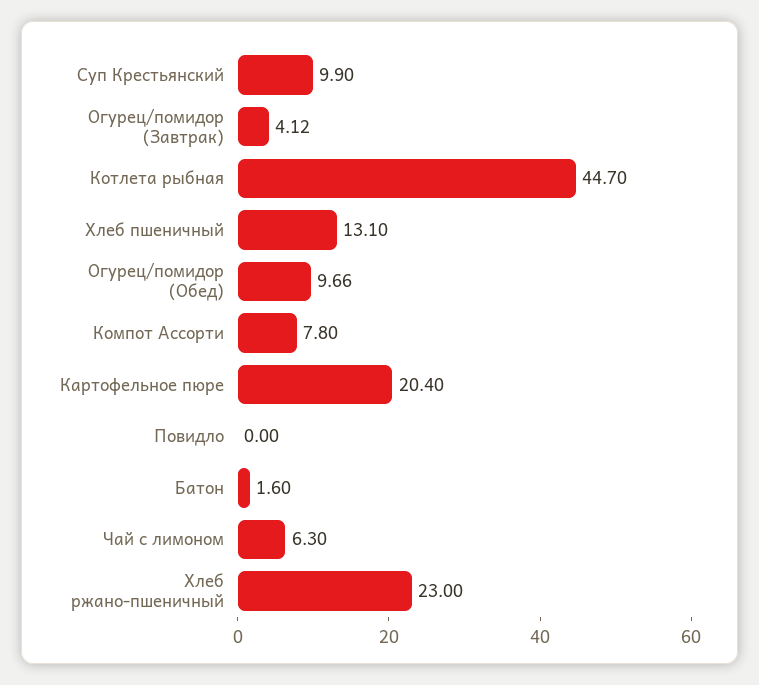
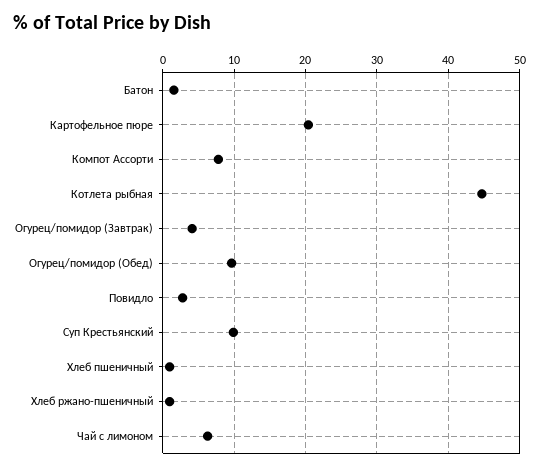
  {
    "Суп Крестьянский": 9.9,
    "Огурец/помидор (Завтрак)": 4.12,
    "Котлета рыбная": 44.7,
-   "Хлеб пшеничный": 13.1,
+   "Хлеб пшеничный": 1,
    "Огурец/помидор (Обед)": 9.66,
    "Компот Ассорти": 7.8,
    "Картофельное пюре": 20.4,
-   "Повидло": 0,
+   "Повидло": 3,
    "Батон": 1.6,
    "Чай с лимоном": 6.3,
-   "Хлеб ржано-пшеничный": 23
+   "Хлеб ржано-пшеничный": 1
  }

